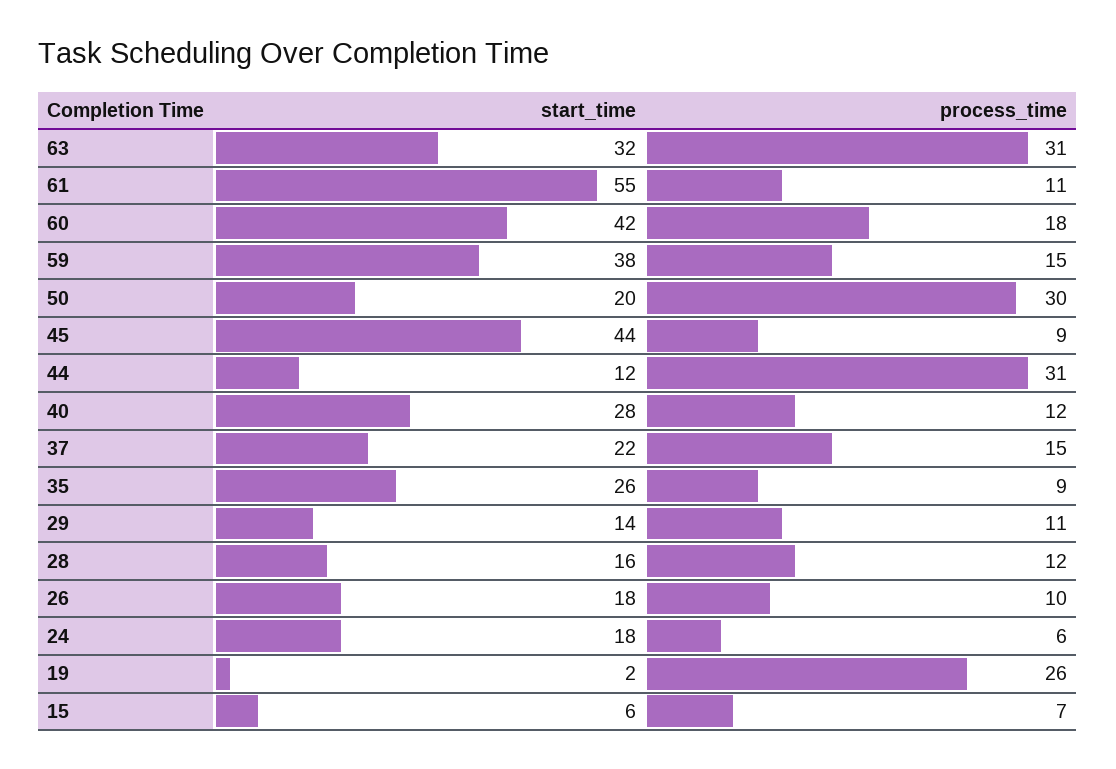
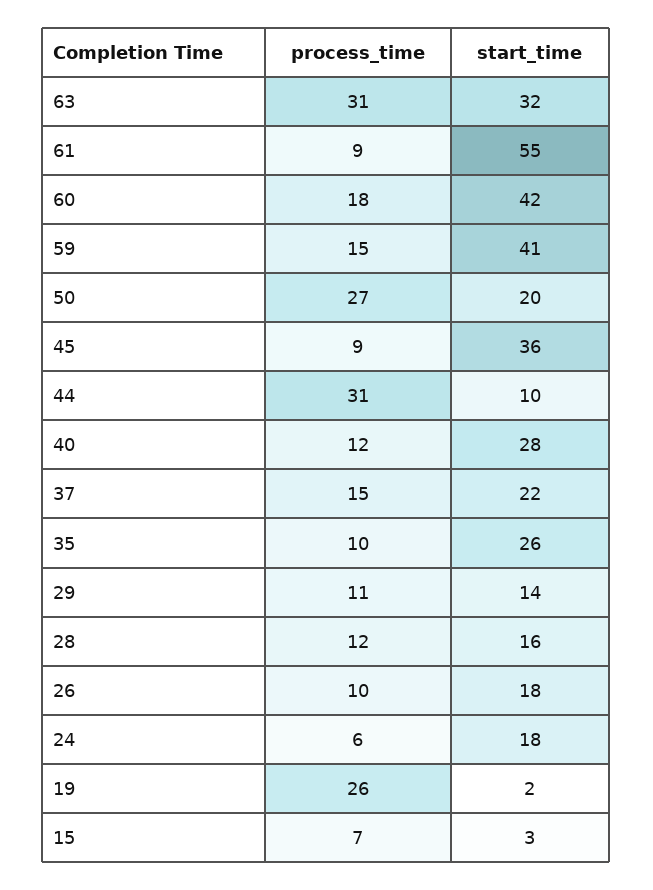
  {
    "start_time": {
      "63": 32,
      "61": 55,
      "60": 42,
-     "59": 38,
+     "59": 41,
      "50": 20,
-     "45": 44,
+     "45": 36,
-     "44": 12,
+     "44": 10,
      "40": 28,
      "37": 22,
      "35": 26,
      "29": 14,
      "28": 16,
      "26": 18,
      "24": 18,
      "19": 2,
-     "15": 6
+     "15": 3
    },
    "process_time": {
      "63": 31,
-     "61": 11,
+     "61": 9,
      "60": 18,
      "59": 15,
-     "50": 30,
+     "50": 27,
      "45": 9,
      "44": 31,
      "40": 12,
      "37": 15,
-     "35": 9,
+     "35": 10,
      "29": 11,
      "28": 12,
      "26": 10,
      "24": 6,
      "19": 26,
      "15": 7
    }
  }

